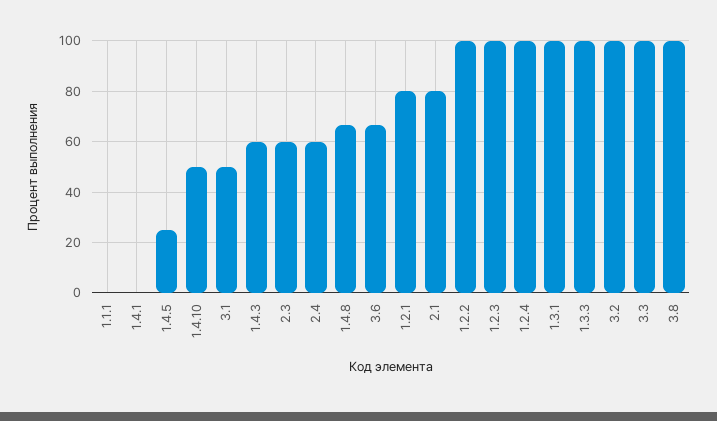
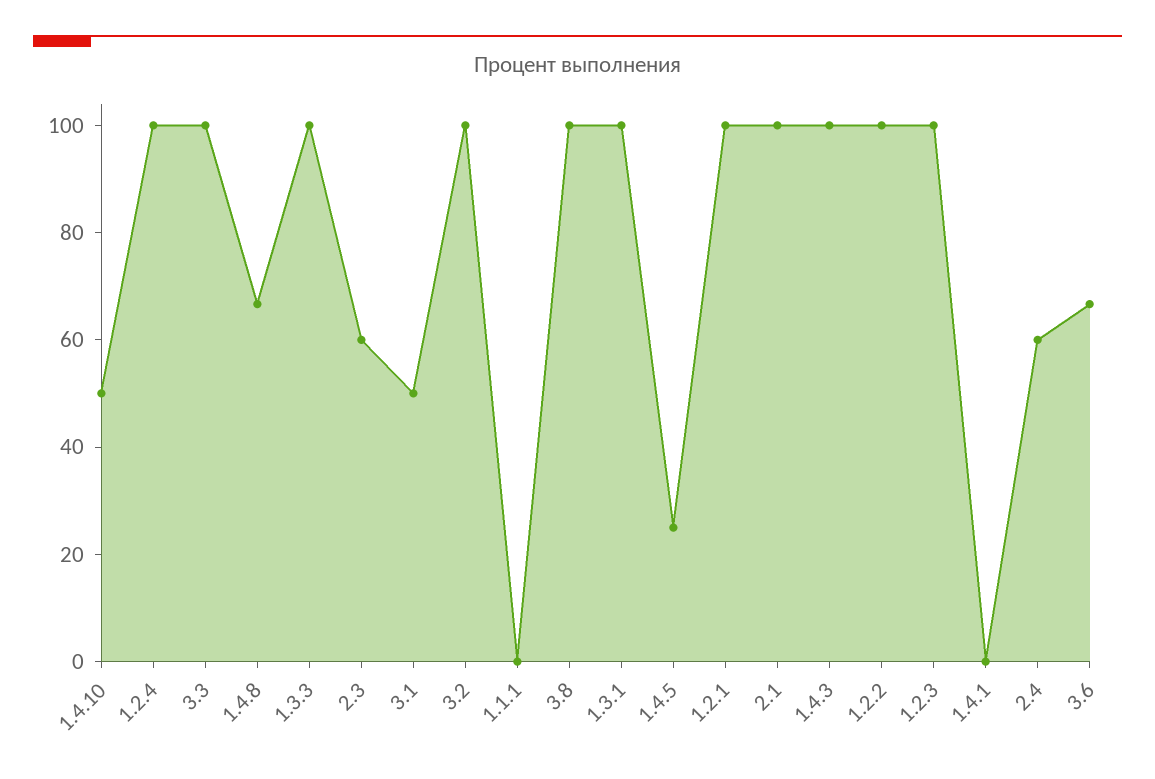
  {
    "1.1.1": 0,
    "1.4.1": 0,
    "1.4.5": 25,
    "1.4.10": 50,
    "3.1": 50,
-   "1.4.3": 60,
+   "1.4.3": 100,
    "2.3": 60,
    "2.4": 60,
    "1.4.8": 67.5,
    "3.6": 67.5,
-   "1.2.1": 80,
+   "1.2.1": 100,
-   "2.1": 80,
+   "2.1": 100,
    "1.2.2": 100,
    "1.2.3": 100,
    "1.2.4": 100,
    "1.3.1": 100,
    "1.3.3": 100,
    "3.2": 100,
    "3.3": 100,
    "3.8": 100
  }

